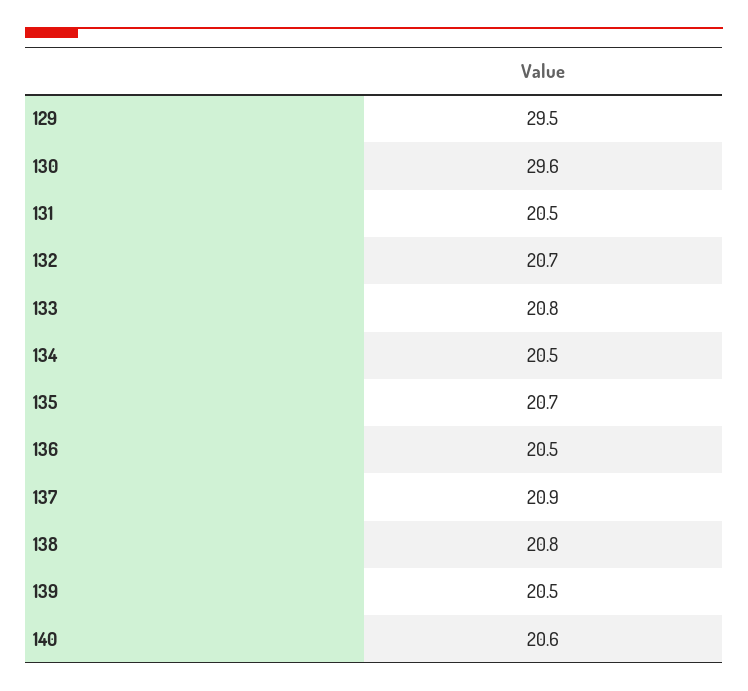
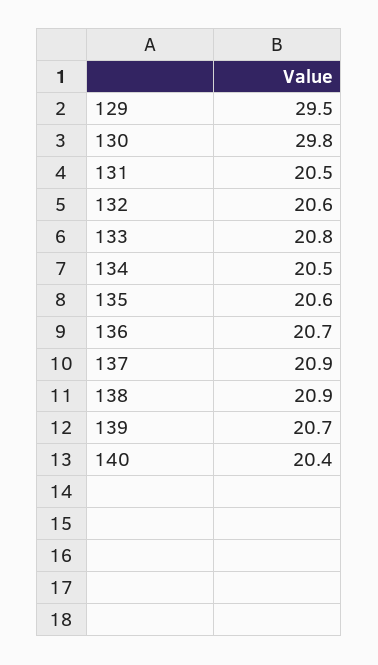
  {
    "129": 29.5,
-   "130": 29.6,
+   "130": 29.8,
    "131": 20.5,
-   "132": 20.7,
+   "132": 20.6,
    "133": 20.8,
    "134": 20.5,
-   "135": 20.7,
+   "135": 20.6,
-   "136": 20.5,
+   "136": 20.7,
    "137": 20.9,
-   "138": 20.8,
+   "138": 20.9,
-   "139": 20.5,
+   "139": 20.7,
-   "140": 20.6
+   "140": 20.4
  }

